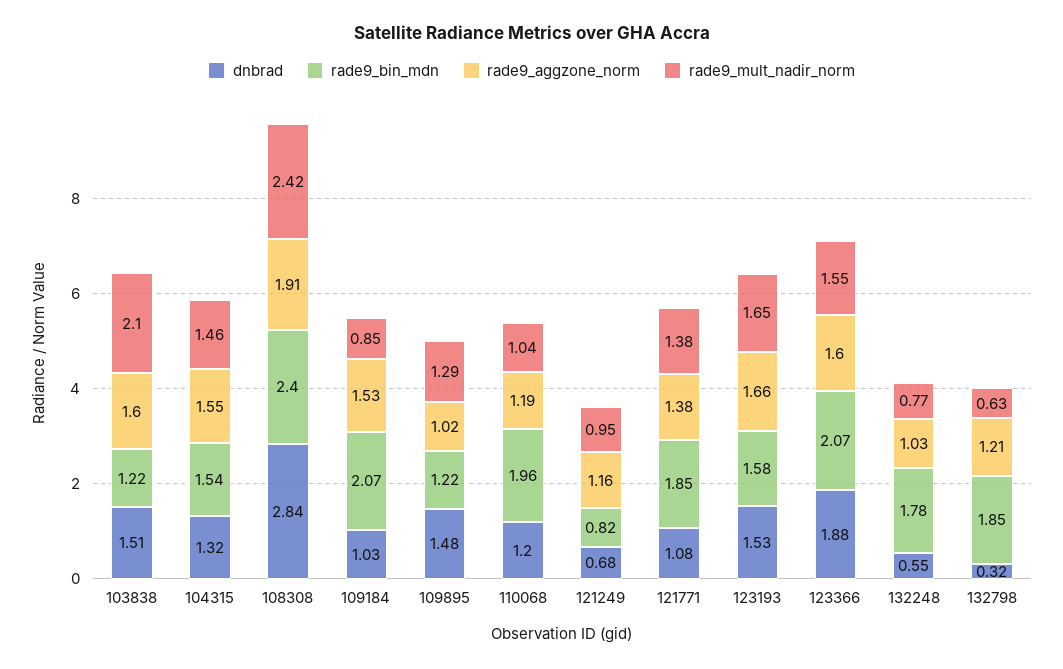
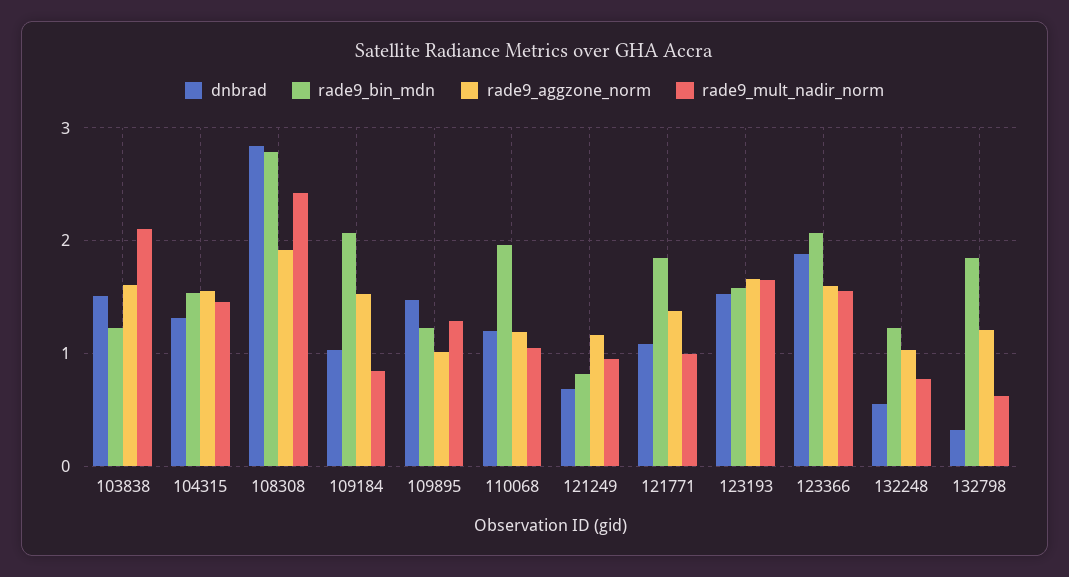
  {
    "dnbrad": {
      "103838": 1.51,
      "104315": 1.32,
      "108308": 2.84,
      "109184": 1.03,
      "109895": 1.48,
      "110068": 1.2,
      "121249": 0.68,
      "121771": 1.08,
      "123193": 1.53,
      "123366": 1.88,
      "132248": 0.55,
      "132798": 0.32
    },
    "rade9_bin_mdn": {
      "103838": 1.22,
      "104315": 1.54,
-     "108308": 2.4,
+     "108308": 2.8,
      "109184": 2.07,
      "109895": 1.22,
      "110068": 1.96,
      "121249": 0.82,
      "121771": 1.85,
      "123193": 1.58,
      "123366": 2.07,
-     "132248": 1.78,
+     "132248": 1.2,
      "132798": 1.85
    },
    "rade9_aggzone_norm": {
      "103838": 1.6,
      "104315": 1.55,
      "108308": 1.91,
      "109184": 1.53,
      "109895": 1.02,
      "110068": 1.19,
      "121249": 1.16,
      "121771": 1.38,
      "123193": 1.66,
      "123366": 1.6,
      "132248": 1.03,
      "132798": 1.21
    },
    "rade9_mult_nadir_norm": {
      "103838": 2.1,
      "104315": 1.46,
      "108308": 2.42,
      "109184": 0.85,
      "109895": 1.29,
      "110068": 1.04,
      "121249": 0.95,
-     "121771": 1.38,
+     "121771": 1,
      "123193": 1.65,
      "123366": 1.55,
      "132248": 0.77,
      "132798": 0.63
    }
  }

